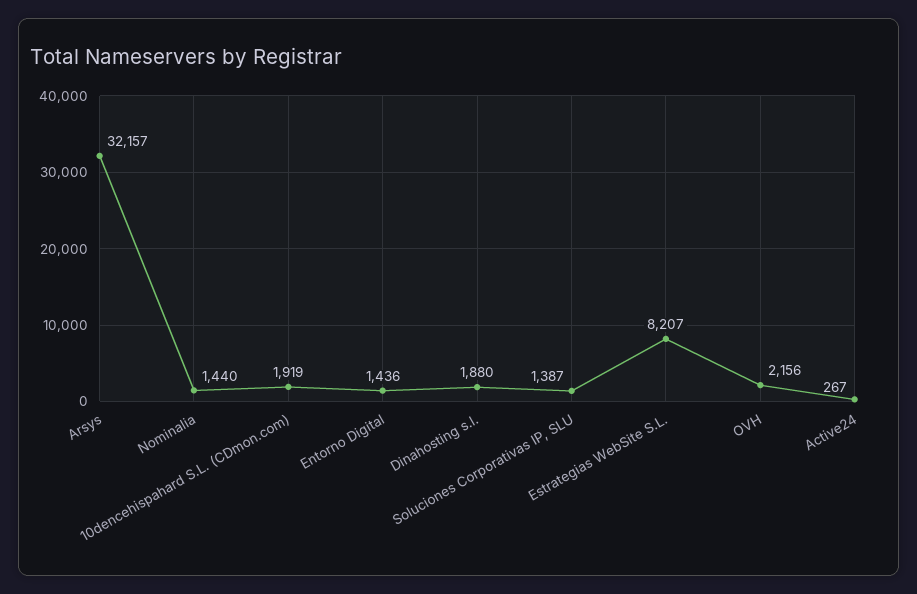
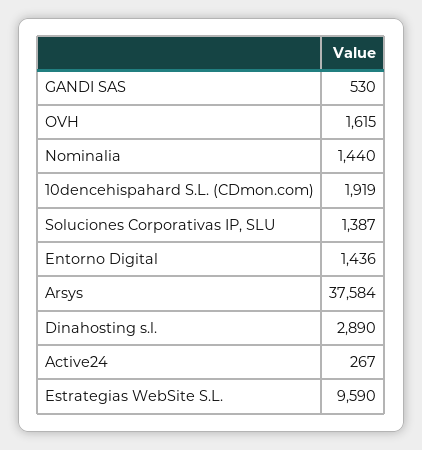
  {
-   "Arsys": 32157,
+   "Arsys": 37584,
    "Nominalia": 1440,
    "10dencehispahard S.L. (CDmon.com)": 1919,
    "Entorno Digital": 1436,
-   "Dinahosting s.l.": 1880,
+   "Dinahosting s.l.": 2890,
    "Soluciones Corporativas IP, SLU": 1387,
-   "Estrategias WebSite S.L.": 8207,
+   "Estrategias WebSite S.L.": 9590,
-   "OVH": 2156,
+   "OVH": 1615,
-   "Active24": 267
+   "Active24": 267,
+   "GANDI SAS": 530
  }

